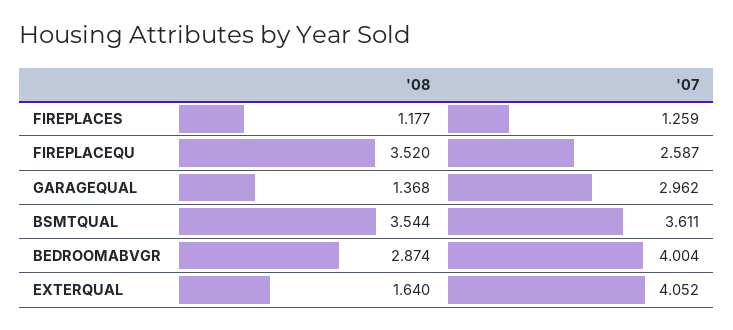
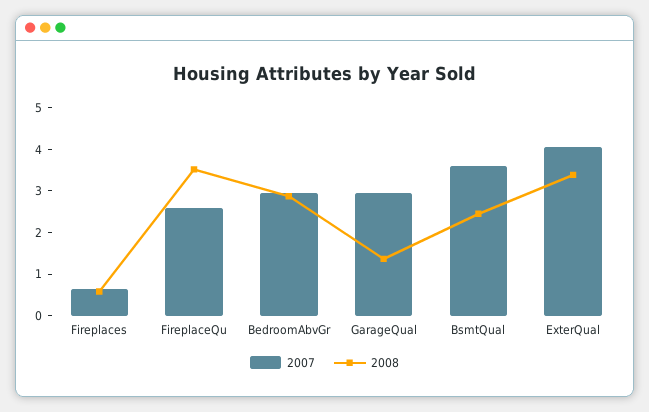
  {
    "'08": {
-     "FIREPLACES": 1.177,
+     "FIREPLACES": 0.6,
      "FIREPLACEQU": 3.52,
      "GARAGEQUAL": 1.368,
-     "BSMTQUAL": 3.544,
+     "BSMTQUAL": 2.4,
      "BEDROOMABVGR": 2.874,
-     "EXTERQUAL": 1.64
+     "EXTERQUAL": 3.4
    },
    "'07": {
-     "FIREPLACES": 1.259,
+     "FIREPLACES": 0.6,
      "FIREPLACEQU": 2.587,
      "GARAGEQUAL": 2.962,
      "BSMTQUAL": 3.611,
-     "BEDROOMABVGR": 4.004,
+     "BEDROOMABVGR": 3,
      "EXTERQUAL": 4.052
    }
  }

